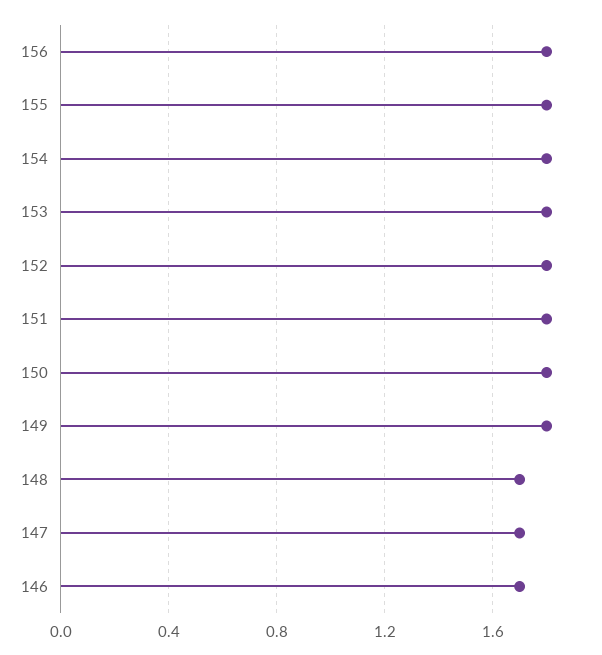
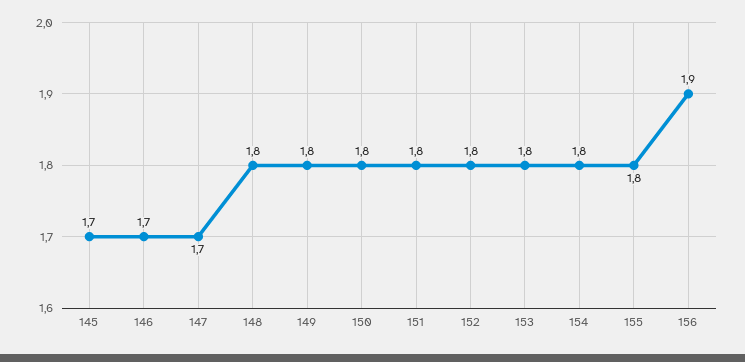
  {
-   "156": 1.8,
+   "156": 1.9,
    "155": 1.8,
    "154": 1.8,
    "153": 1.8,
    "152": 1.8,
    "151": 1.8,
    "150": 1.8,
    "149": 1.8,
-   "148": 1.7,
+   "148": 1.8,
    "147": 1.7,
-   "146": 1.7
+   "146": 1.7,
+   "145": 1.7
  }

